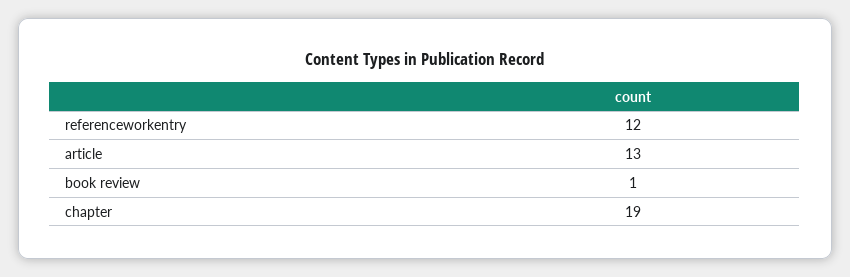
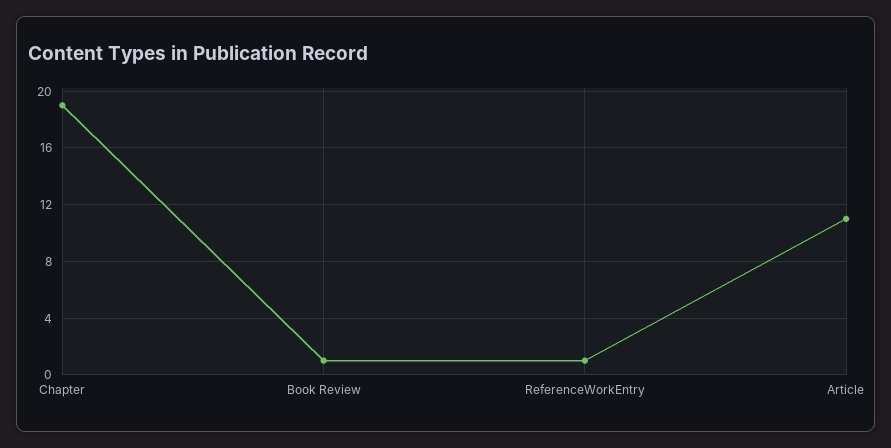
  {
-   "referenceworkentry": 12,
+   "referenceworkentry": 1,
-   "article": 13,
+   "article": 11,
    "book review": 1,
    "chapter": 19
  }

